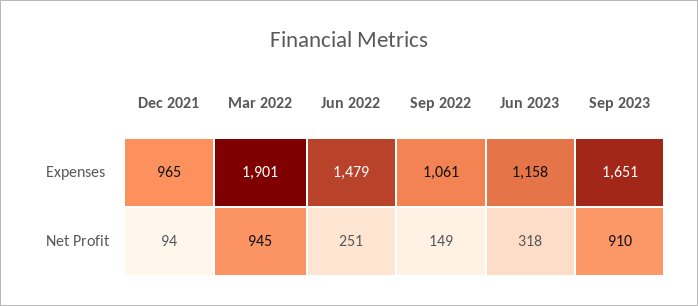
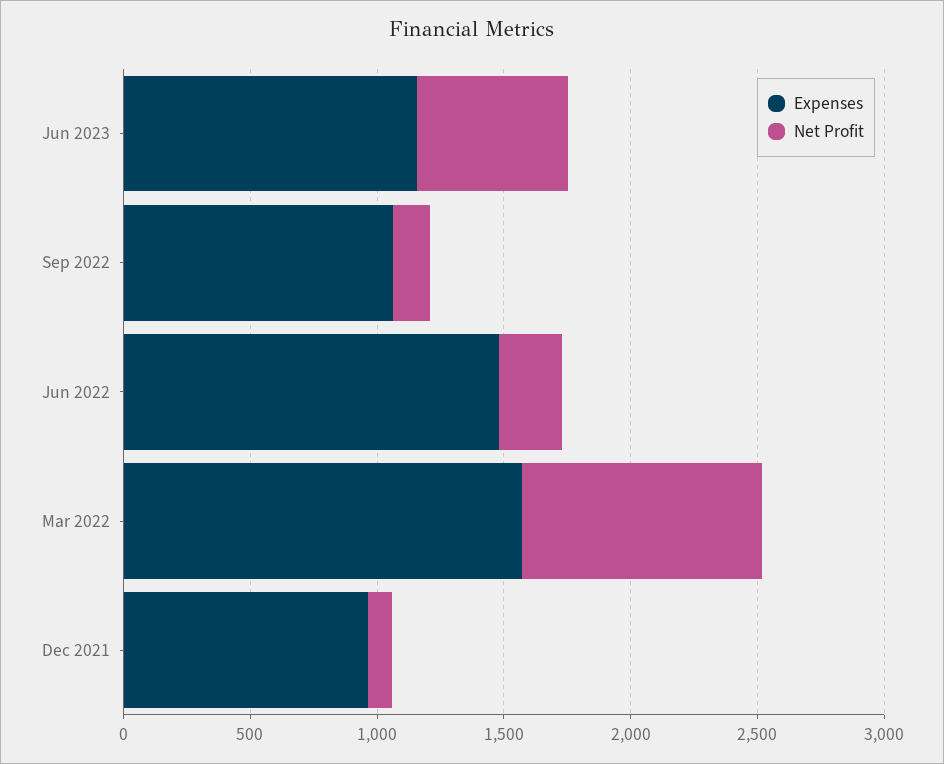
  {
    "Expenses": {
      "Dec 2021": 965,
-     "Mar 2022": 1901,
+     "Mar 2022": 1600,
      "Jun 2022": 1479,
      "Sep 2022": 1061,
-     "Jun 2023": 1158,
+     "Jun 2023": 1158
-     "Sep 2023": 1651
    },
    "Net Profit": {
      "Dec 2021": 94,
      "Mar 2022": 945,
      "Jun 2022": 251,
      "Sep 2022": 149,
-     "Jun 2023": 318,
+     "Jun 2023": 600
-     "Sep 2023": 910
    }
  }

